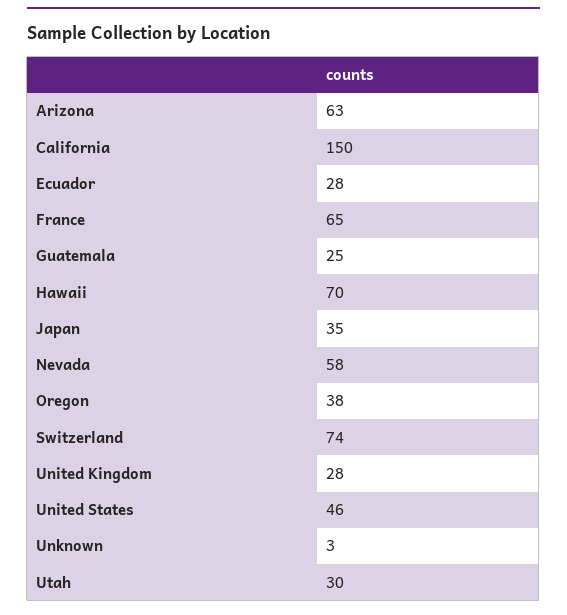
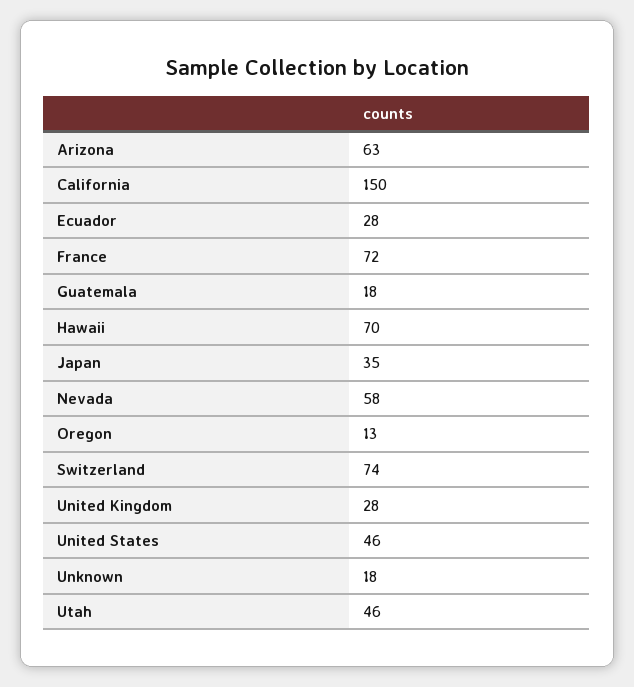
  {
    "Arizona": 63,
    "California": 150,
    "Ecuador": 28,
-   "France": 65,
+   "France": 72,
-   "Guatemala": 25,
+   "Guatemala": 18,
    "Hawaii": 70,
    "Japan": 35,
    "Nevada": 58,
-   "Oregon": 38,
+   "Oregon": 13,
    "Switzerland": 74,
    "United Kingdom": 28,
    "United States": 46,
-   "Unknown": 3,
+   "Unknown": 18,
-   "Utah": 30
+   "Utah": 46
  }

